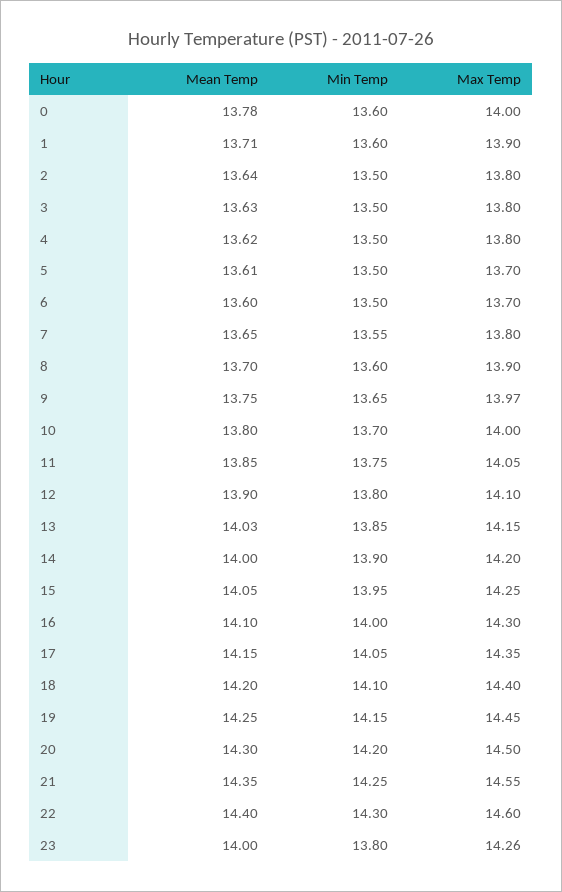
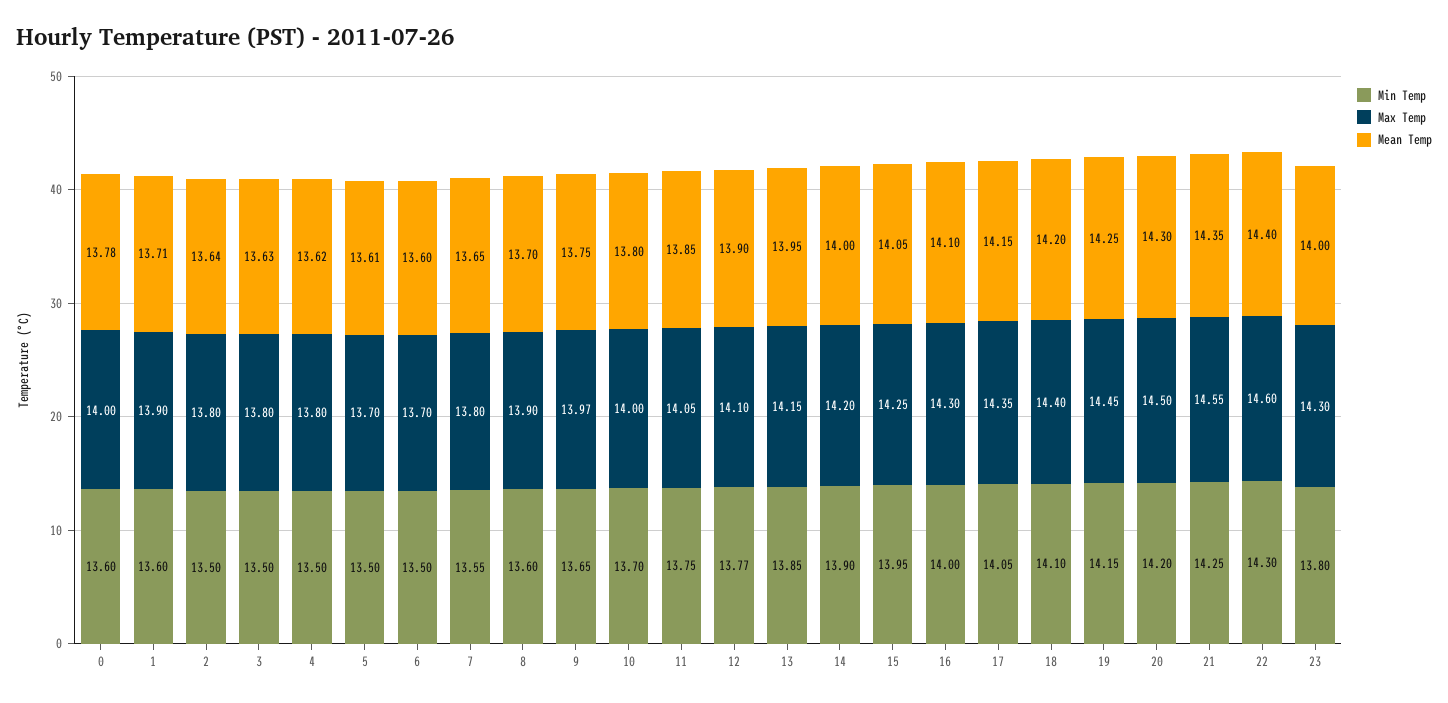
  {
    "Mean Temp": {
      "0": 13.78,
      "1": 13.71,
      "2": 13.64,
      "3": 13.63,
      "4": 13.62,
      "5": 13.61,
      "6": 13.6,
      "7": 13.65,
      "8": 13.7,
      "9": 13.75,
      "10": 13.8,
      "11": 13.85,
      "12": 13.9,
-     "13": 14.03,
+     "13": 13.95,
      "14": 14,
      "15": 14.05,
      "16": 14.1,
      "17": 14.15,
      "18": 14.2,
      "19": 14.25,
      "20": 14.3,
      "21": 14.35,
      "22": 14.4,
      "23": 14
    },
    "Min Temp": {
      "0": 13.6,
      "1": 13.6,
      "2": 13.5,
      "3": 13.5,
      "4": 13.5,
      "5": 13.5,
      "6": 13.5,
      "7": 13.55,
      "8": 13.6,
      "9": 13.65,
      "10": 13.7,
      "11": 13.75,
-     "12": 13.8,
+     "12": 13.77,
      "13": 13.85,
      "14": 13.9,
      "15": 13.95,
      "16": 14,
      "17": 14.05,
      "18": 14.1,
      "19": 14.15,
      "20": 14.2,
      "21": 14.25,
      "22": 14.3,
      "23": 13.8
    },
    "Max Temp": {
      "0": 14,
      "1": 13.9,
      "2": 13.8,
      "3": 13.8,
      "4": 13.8,
      "5": 13.7,
      "6": 13.7,
      "7": 13.8,
      "8": 13.9,
      "9": 13.97,
      "10": 14,
      "11": 14.05,
      "12": 14.1,
      "13": 14.15,
      "14": 14.2,
      "15": 14.25,
      "16": 14.3,
      "17": 14.35,
      "18": 14.4,
      "19": 14.45,
      "20": 14.5,
      "21": 14.55,
      "22": 14.6,
-     "23": 14.26
+     "23": 14.3
    }
  }

